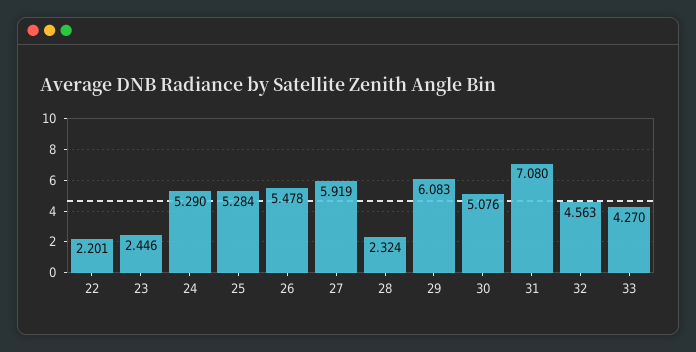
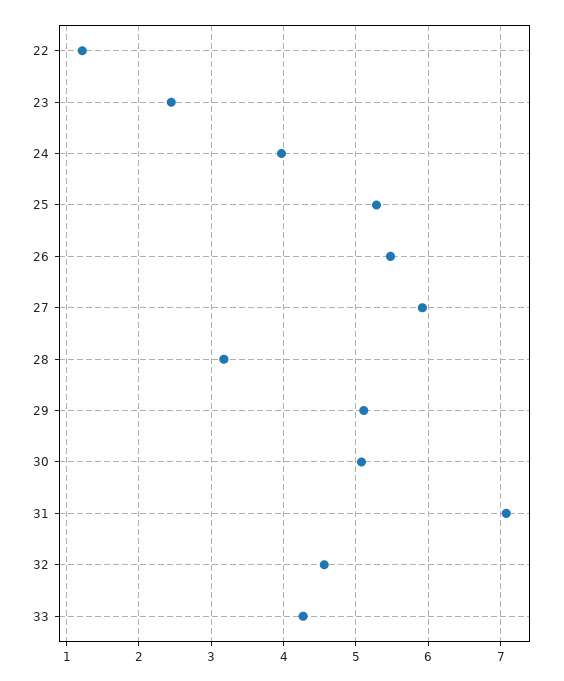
  {
-   "22": 2.201,
+   "22": 1.2,
    "23": 2.446,
-   "24": 5.29,
+   "24": 4,
    "25": 5.284,
    "26": 5.478,
    "27": 5.919,
-   "28": 2.324,
+   "28": 3.2,
-   "29": 6.083,
+   "29": 5.1,
    "30": 5.076,
    "31": 7.08,
    "32": 4.563,
    "33": 4.27
  }

